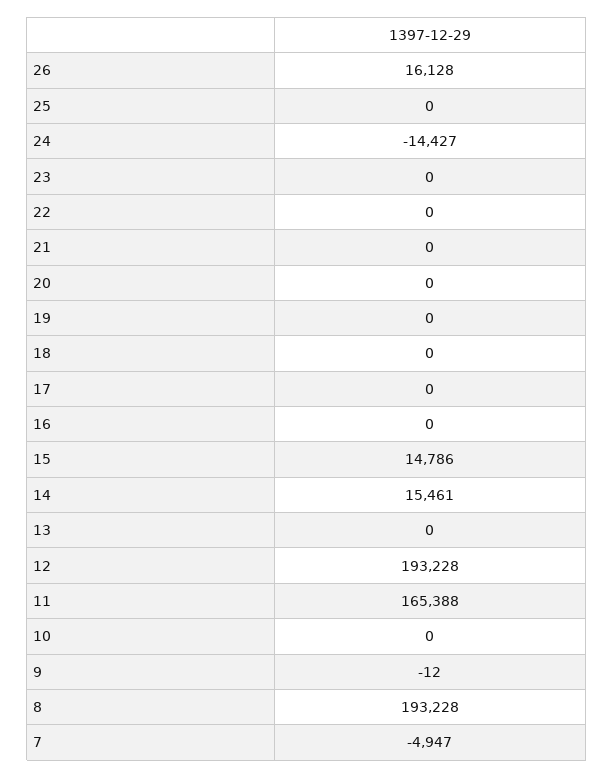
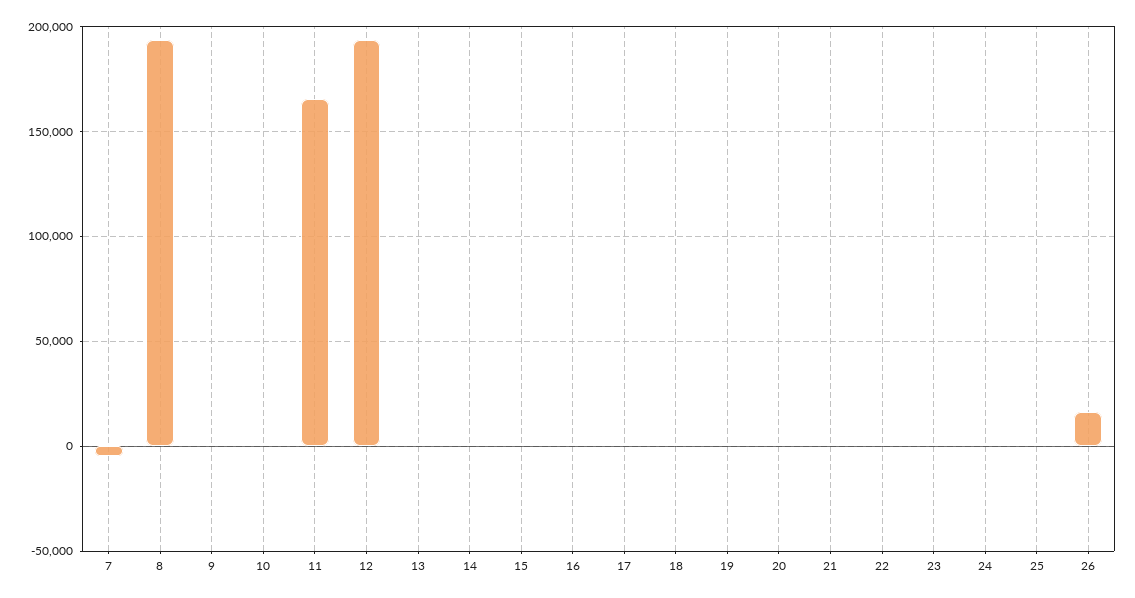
  {
    "26": 16128,
    "25": 0,
-   "24": -14427,
+   "24": 0,
    "23": 0,
    "22": 0,
    "21": 0,
    "20": 0,
    "19": 0,
    "18": 0,
    "17": 0,
    "16": 0,
-   "15": 14786,
+   "15": 0,
-   "14": 15461,
+   "14": 0,
    "13": 0,
    "12": 193228,
    "11": 165388,
    "10": 0,
    "9": -12,
    "8": 193228,
    "7": -4947
  }

